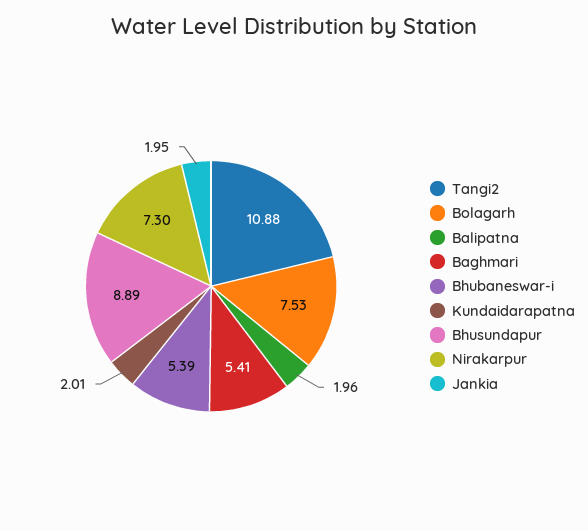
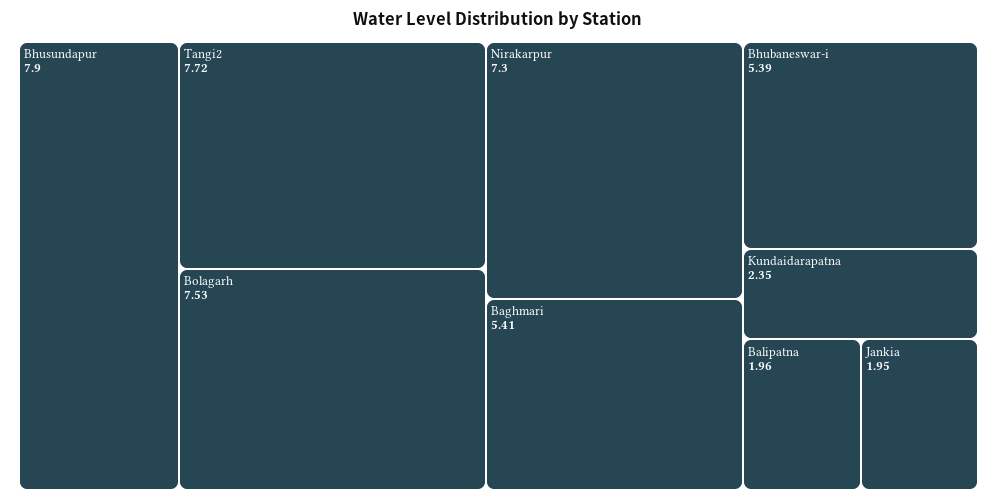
  {
-   "Tangi2": 10.88,
+   "Tangi2": 7.72,
    "Bolagarh": 7.53,
    "Balipatna": 1.96,
    "Baghmari": 5.41,
    "Bhubaneswar-i": 5.39,
-   "Kundaidarapatna": 2.01,
+   "Kundaidarapatna": 2.35,
-   "Bhusundapur": 8.89,
+   "Bhusundapur": 7.9,
    "Nirakarpur": 7.3,
    "Jankia": 1.95
  }

